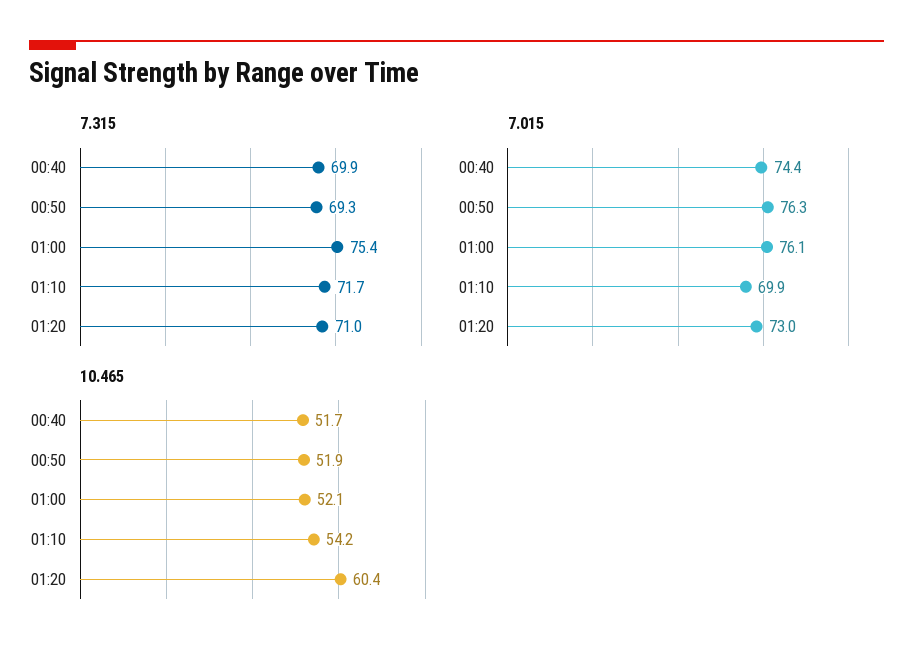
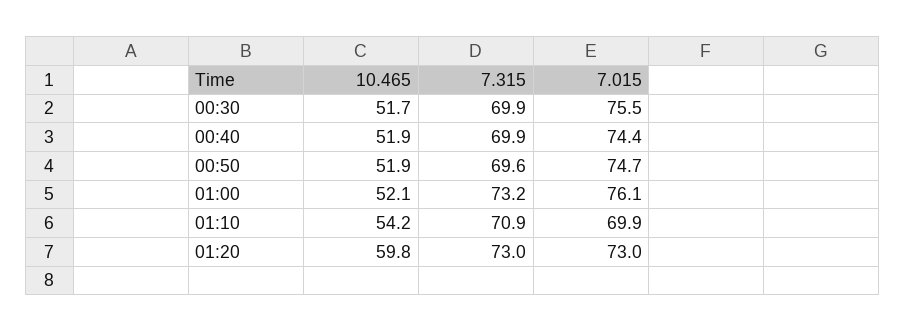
  {
    "7.315": {
      "00:40": 69.9,
-     "00:50": 69.3,
+     "00:50": 69.6,
-     "01:00": 75.4,
+     "01:00": 73.2,
-     "01:10": 71.7,
+     "01:10": 70.9,
-     "01:20": 71
+     "01:20": 73,
+     "00:30": 69.9
    },
    "7.015": {
      "00:40": 74.4,
-     "00:50": 76.3,
+     "00:50": 74.7,
      "01:00": 76.1,
      "01:10": 69.9,
-     "01:20": 73
+     "01:20": 73,
+     "00:30": 75.5
    },
    "10.465": {
-     "00:40": 51.7,
+     "00:40": 51.9,
      "00:50": 51.9,
      "01:00": 52.1,
      "01:10": 54.2,
-     "01:20": 60.4
+     "01:20": 59.8,
+     "00:30": 51.7
    }
  }

